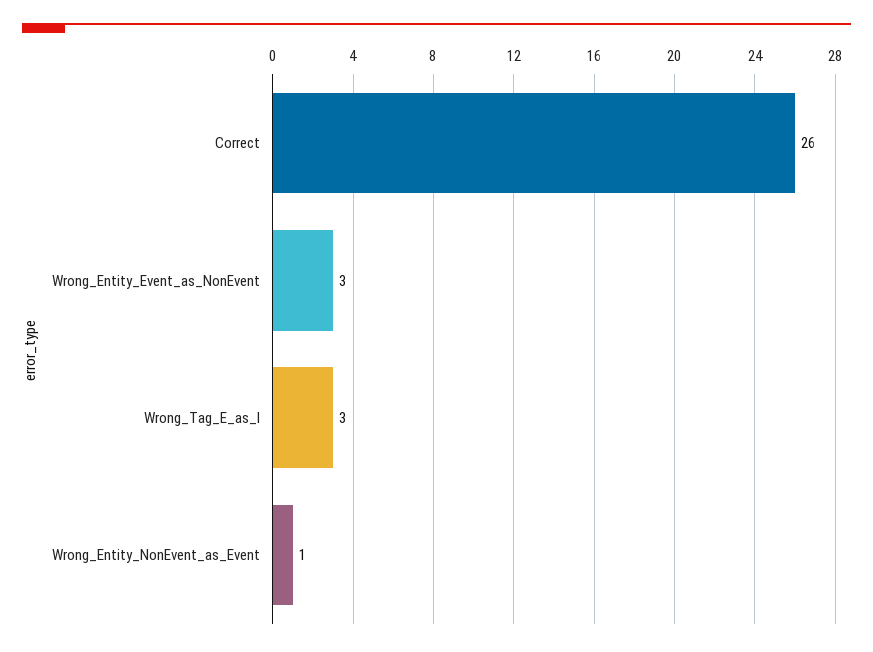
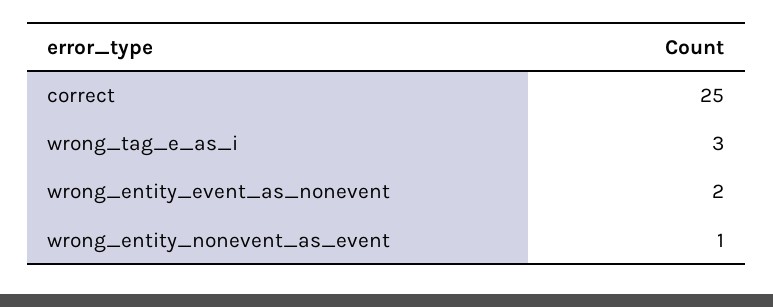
  {
-   "Correct": 26,
+   "Correct": 25,
-   "Wrong_Entity_Event_as_NonEvent": 3,
+   "Wrong_Entity_Event_as_NonEvent": 2,
    "Wrong_Tag_E_as_I": 3,
    "Wrong_Entity_NonEvent_as_Event": 1
  }

